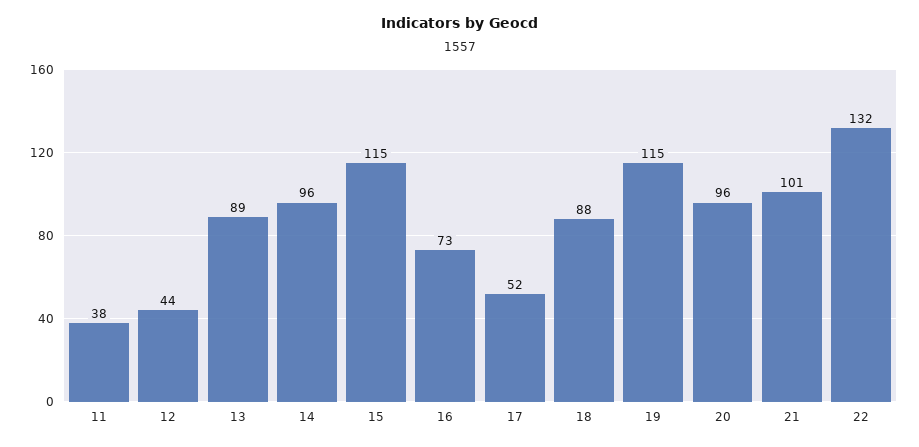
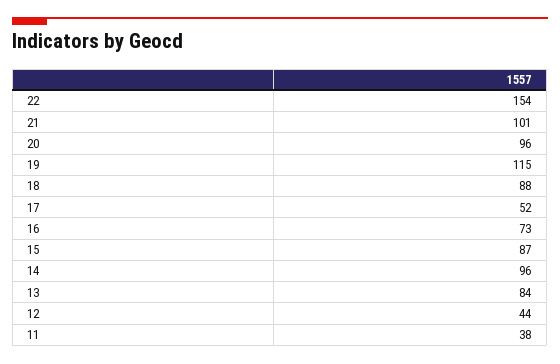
  {
    "11": 38,
    "12": 44,
-   "13": 89,
+   "13": 84,
    "14": 96,
-   "15": 115,
+   "15": 87,
    "16": 73,
    "17": 52,
    "18": 88,
    "19": 115,
    "20": 96,
    "21": 101,
-   "22": 132
+   "22": 154
  }

